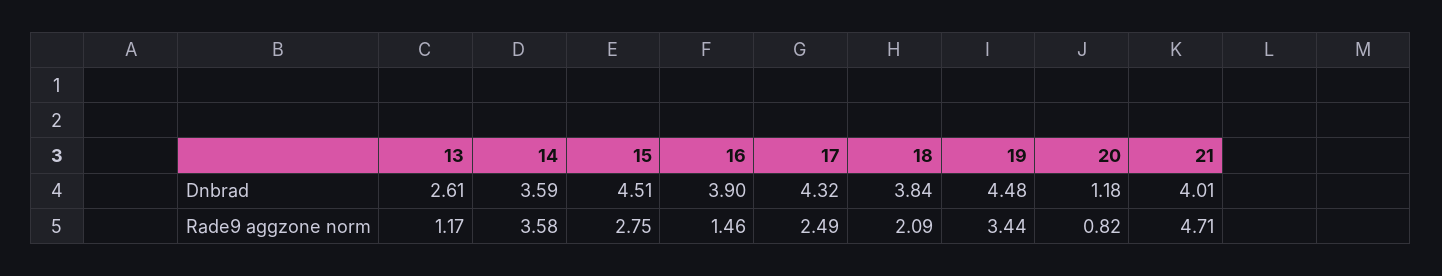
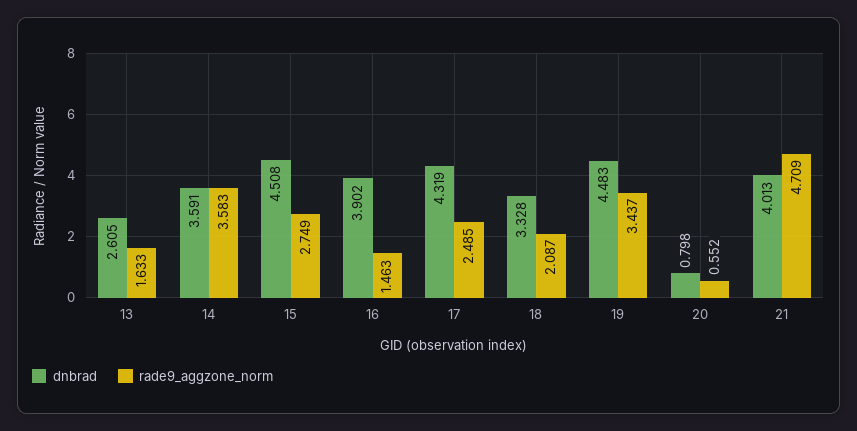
  {
    "Dnbrad": {
      "13": 2.605,
      "14": 3.591,
      "15": 4.508,
      "16": 3.902,
      "17": 4.319,
-     "18": 3.84,
+     "18": 3.328,
      "19": 4.483,
-     "20": 1.18,
+     "20": 0.798,
      "21": 4.013
    },
    "Rade9 aggzone norm": {
-     "13": 1.17,
+     "13": 1.633,
      "14": 3.583,
      "15": 2.749,
      "16": 1.463,
      "17": 2.485,
      "18": 2.087,
      "19": 3.437,
-     "20": 0.82,
+     "20": 0.552,
      "21": 4.709
    }
  }

